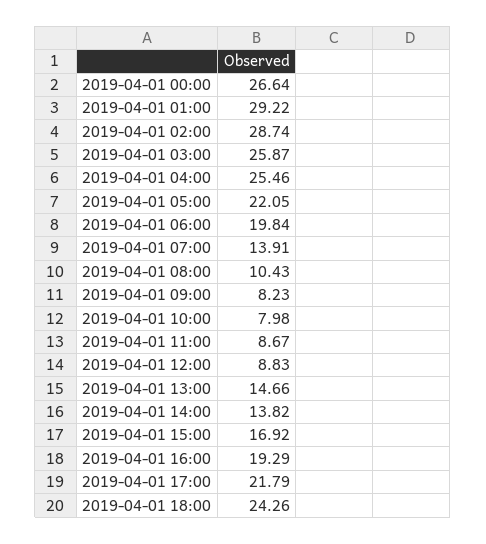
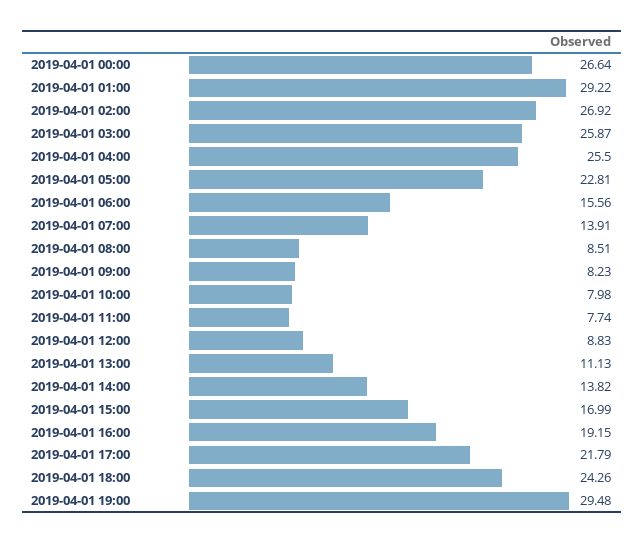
  {
    "2019-04-01 00:00": 26.64,
    "2019-04-01 01:00": 29.22,
-   "2019-04-01 02:00": 28.74,
+   "2019-04-01 02:00": 26.92,
    "2019-04-01 03:00": 25.87,
-   "2019-04-01 04:00": 25.46,
+   "2019-04-01 04:00": 25.5,
-   "2019-04-01 05:00": 22.05,
+   "2019-04-01 05:00": 22.81,
-   "2019-04-01 06:00": 19.84,
+   "2019-04-01 06:00": 15.56,
    "2019-04-01 07:00": 13.91,
-   "2019-04-01 08:00": 10.43,
+   "2019-04-01 08:00": 8.51,
    "2019-04-01 09:00": 8.23,
    "2019-04-01 10:00": 7.98,
-   "2019-04-01 11:00": 8.67,
+   "2019-04-01 11:00": 7.74,
    "2019-04-01 12:00": 8.83,
-   "2019-04-01 13:00": 14.66,
+   "2019-04-01 13:00": 11.13,
    "2019-04-01 14:00": 13.82,
-   "2019-04-01 15:00": 16.92,
+   "2019-04-01 15:00": 16.99,
-   "2019-04-01 16:00": 19.29,
+   "2019-04-01 16:00": 19.15,
    "2019-04-01 17:00": 21.79,
-   "2019-04-01 18:00": 24.26
+   "2019-04-01 18:00": 24.26,
+   "2019-04-01 19:00": 29.48
  }

